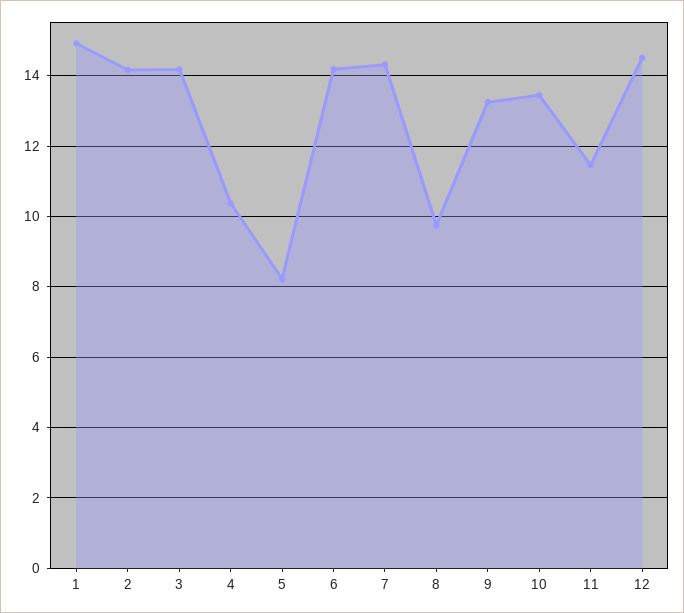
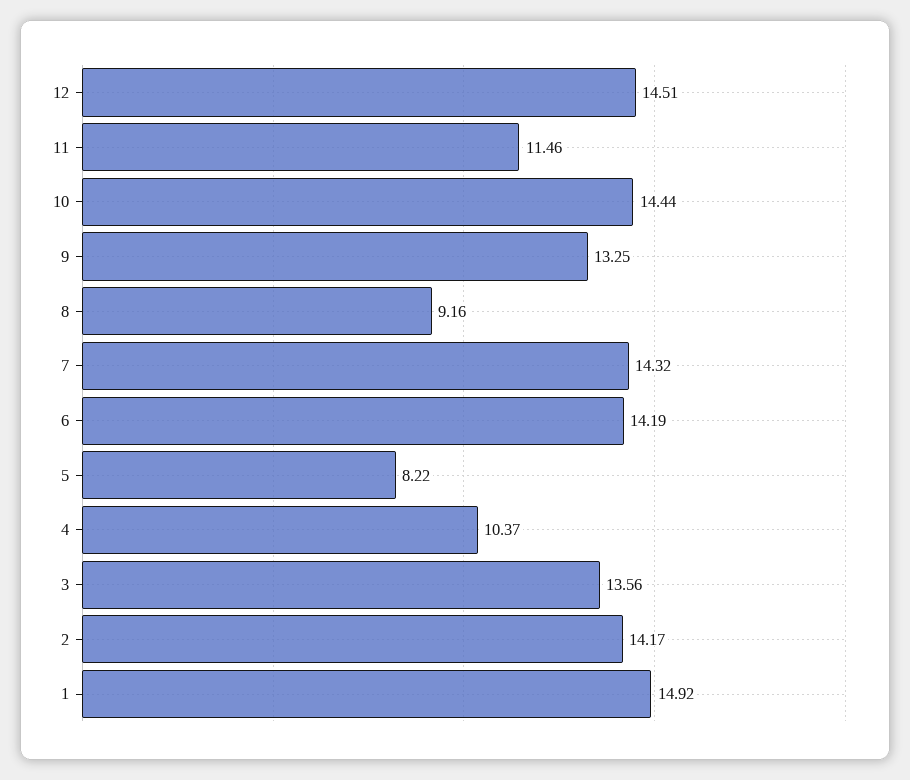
  {
    "1": 14.92,
    "2": 14.17,
-   "3": 14.2,
+   "3": 13.56,
    "4": 10.37,
    "5": 8.22,
    "6": 14.19,
    "7": 14.32,
-   "8": 9.8,
+   "8": 9.16,
    "9": 13.25,
-   "10": 13.4,
+   "10": 14.44,
    "11": 11.46,
    "12": 14.51
  }

